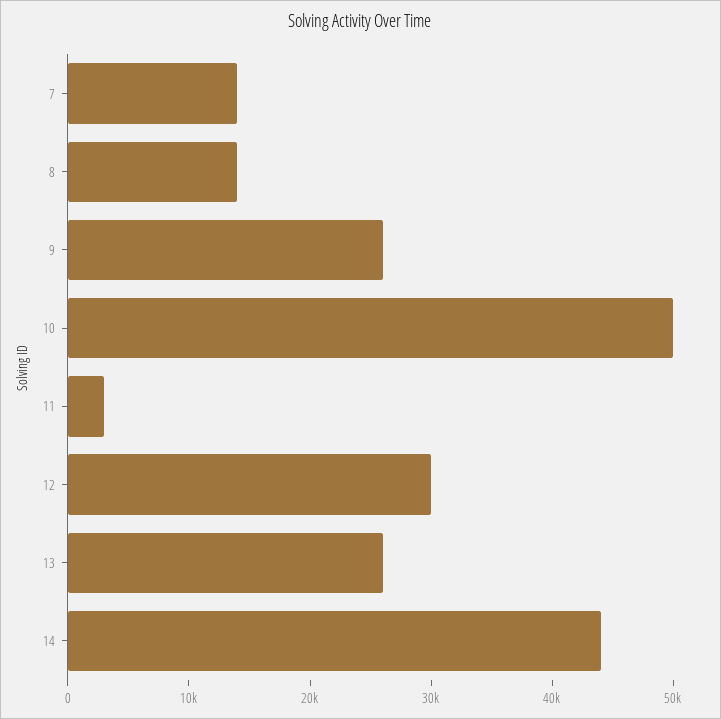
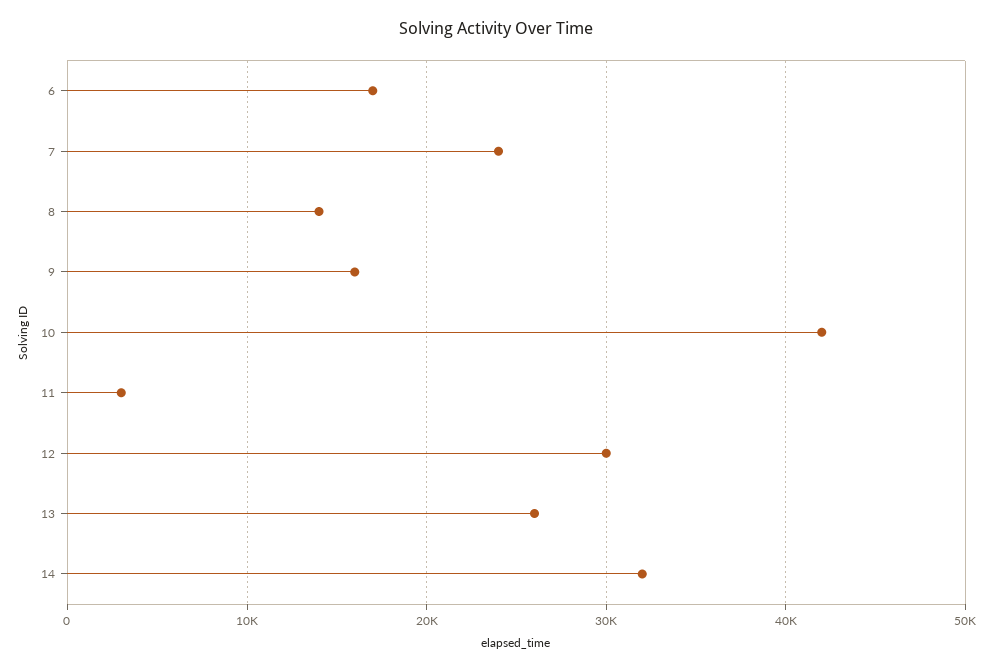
  {
-   "7": 14000,
+   "7": 24000,
    "8": 14000,
-   "9": 26000,
+   "9": 16000,
-   "10": 50000,
+   "10": 42000,
    "11": 3000,
    "12": 30000,
    "13": 26000,
-   "14": 44000
+   "14": 32000,
+   "6": 17000
  }

